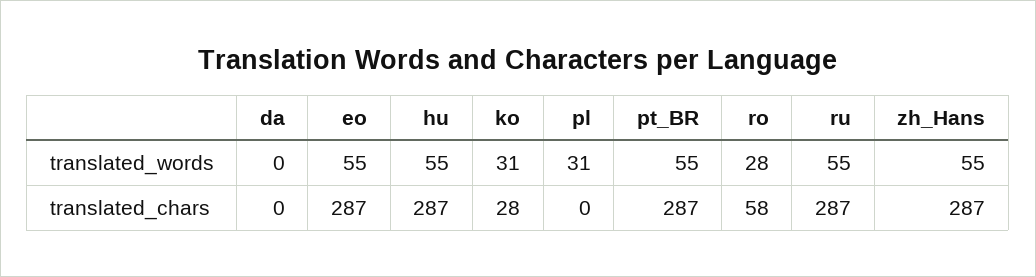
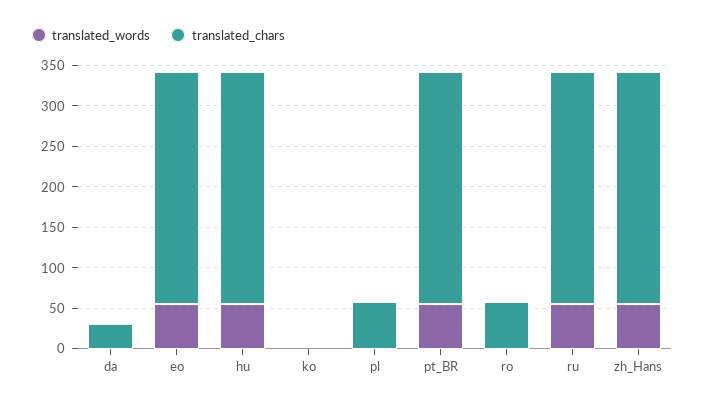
  {
    "translated_words": {
      "da": 0,
      "eo": 55,
      "hu": 55,
-     "ko": 31,
+     "ko": 0,
-     "pl": 31,
+     "pl": 0,
      "pt_BR": 55,
-     "ro": 28,
+     "ro": 0,
      "ru": 55,
      "zh_Hans": 55
    },
    "translated_chars": {
-     "da": 0,
+     "da": 30,
      "eo": 287,
      "hu": 287,
-     "ko": 28,
+     "ko": 0,
-     "pl": 0,
+     "pl": 60,
      "pt_BR": 287,
      "ro": 58,
      "ru": 287,
      "zh_Hans": 287
    }
  }

